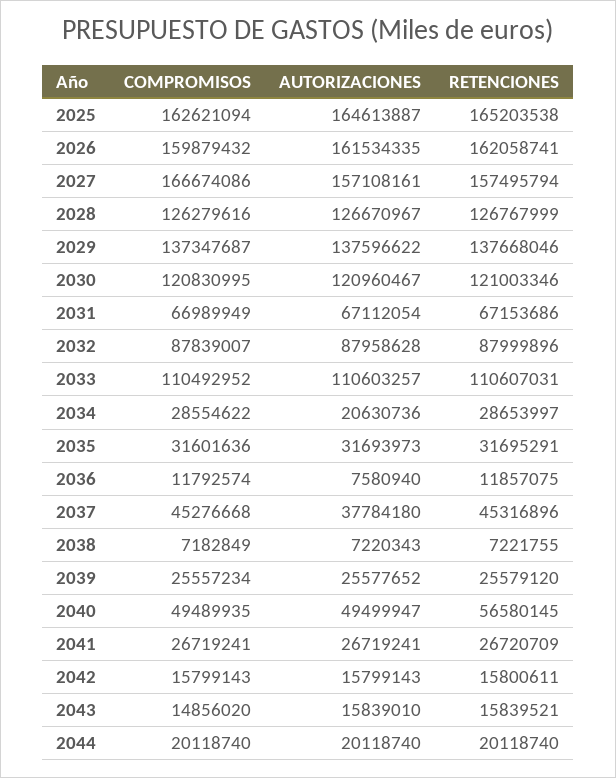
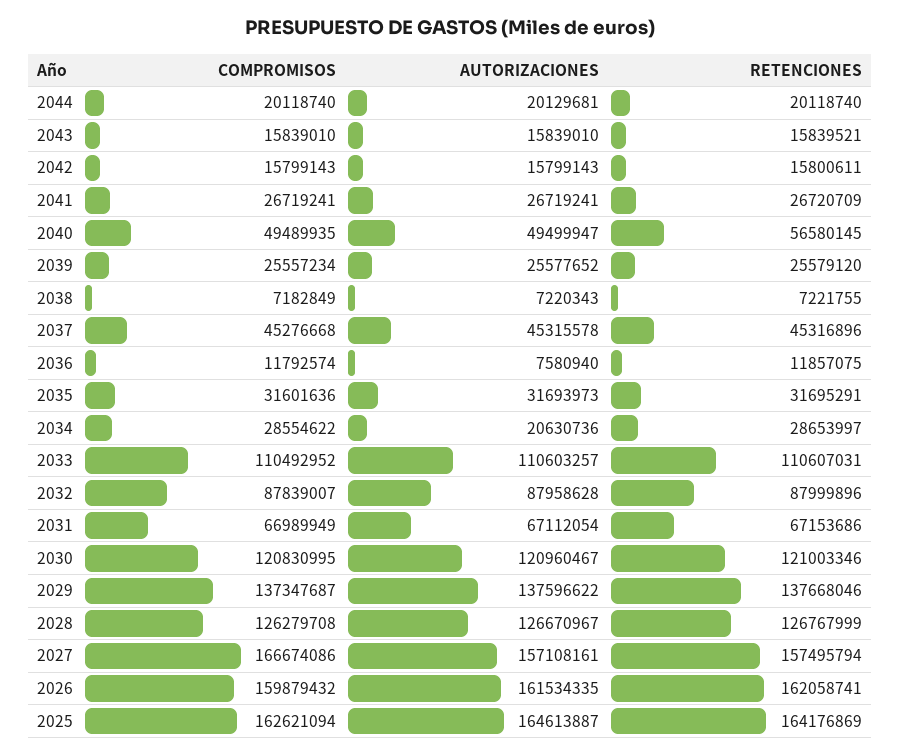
  {
    "COMPROMISOS": {
      "2025": 162621094,
      "2026": 159879432,
      "2027": 166674086,
-     "2028": 126279616,
+     "2028": 126279708,
      "2029": 137347687,
      "2030": 120830995,
      "2031": 66989949,
      "2032": 87839007,
      "2033": 110492952,
      "2034": 28554622,
      "2035": 31601636,
      "2036": 11792574,
      "2037": 45276668,
      "2038": 7182849,
      "2039": 25557234,
      "2040": 49489935,
      "2041": 26719241,
      "2042": 15799143,
-     "2043": 14856020,
+     "2043": 15839010,
      "2044": 20118740
    },
    "AUTORIZACIONES": {
      "2025": 164613887,
      "2026": 161534335,
      "2027": 157108161,
      "2028": 126670967,
      "2029": 137596622,
      "2030": 120960467,
      "2031": 67112054,
      "2032": 87958628,
      "2033": 110603257,
      "2034": 20630736,
      "2035": 31693973,
      "2036": 7580940,
-     "2037": 37784180,
+     "2037": 45315578,
      "2038": 7220343,
      "2039": 25577652,
      "2040": 49499947,
      "2041": 26719241,
      "2042": 15799143,
      "2043": 15839010,
-     "2044": 20118740
+     "2044": 20129681
    },
    "RETENCIONES": {
-     "2025": 165203538,
+     "2025": 164176869,
      "2026": 162058741,
      "2027": 157495794,
      "2028": 126767999,
      "2029": 137668046,
      "2030": 121003346,
      "2031": 67153686,
      "2032": 87999896,
      "2033": 110607031,
      "2034": 28653997,
      "2035": 31695291,
      "2036": 11857075,
      "2037": 45316896,
      "2038": 7221755,
      "2039": 25579120,
      "2040": 56580145,
      "2041": 26720709,
      "2042": 15800611,
      "2043": 15839521,
      "2044": 20118740
    }
  }

